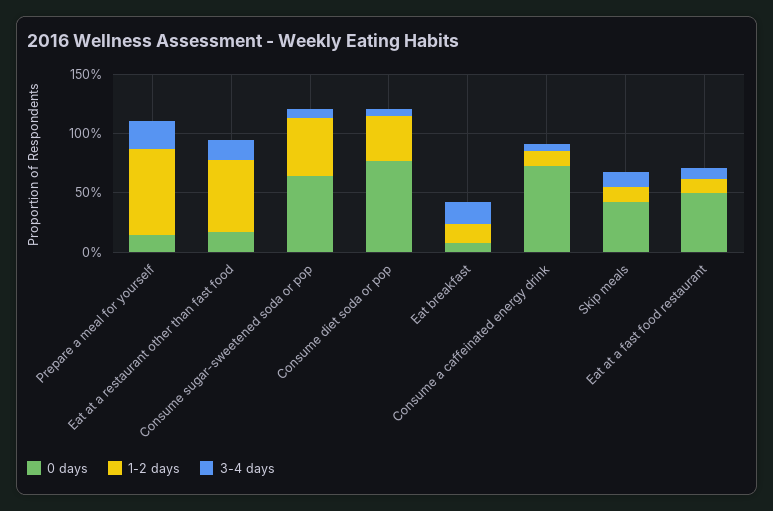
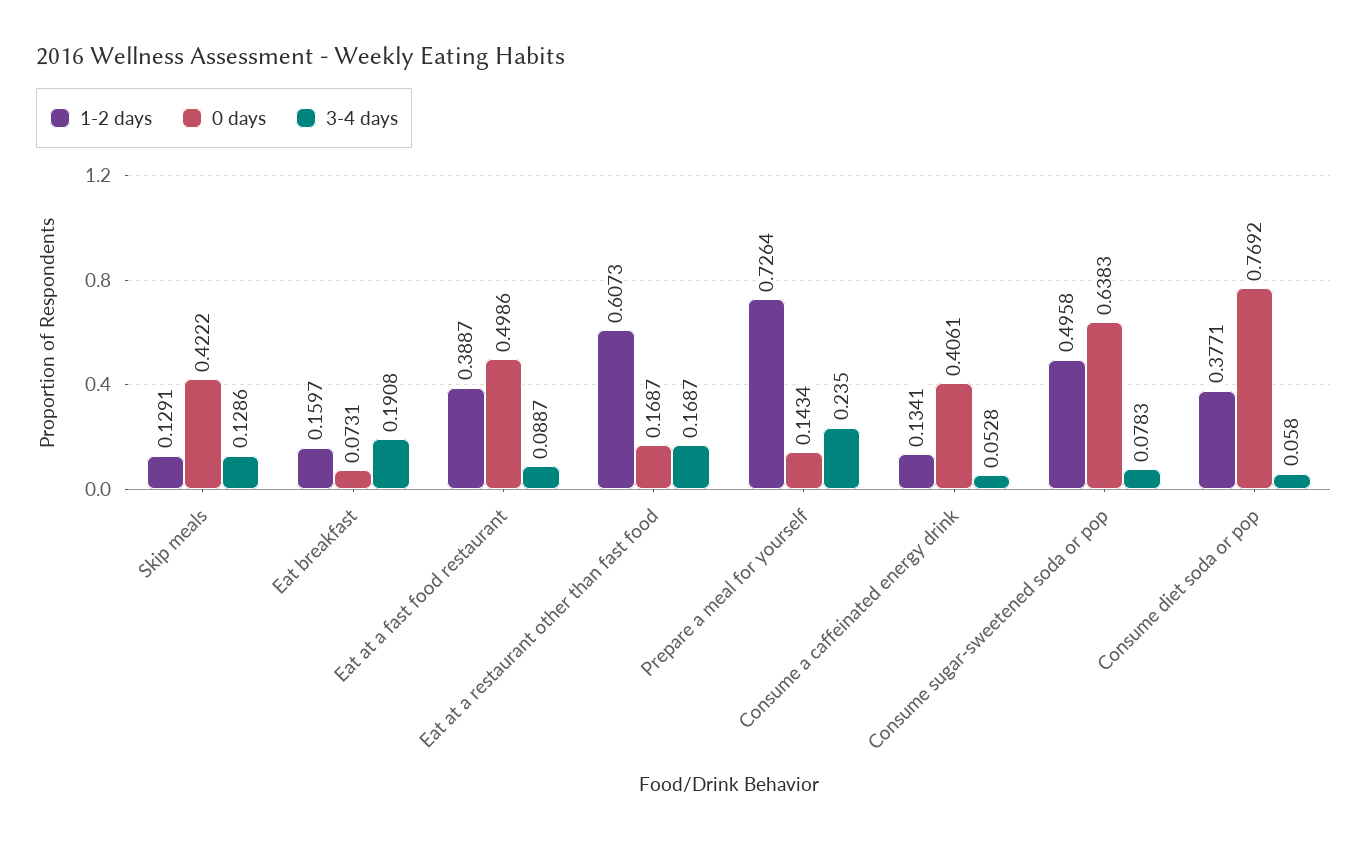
  {
    "0 days": {
      "Prepare a meal for yourself": 0.1434,
      "Eat at a restaurant other than fast food": 0.1687,
      "Consume sugar-sweetened soda or pop": 0.6383,
      "Consume diet soda or pop": 0.7692,
      "Eat breakfast": 0.0731,
-     "Consume a caffeinated energy drink": 0.7,
+     "Consume a caffeinated energy drink": 0.4061,
      "Skip meals": 0.4222,
      "Eat at a fast food restaurant": 0.4986
    },
    "1-2 days": {
      "Prepare a meal for yourself": 0.7264,
      "Eat at a restaurant other than fast food": 0.6073,
      "Consume sugar-sweetened soda or pop": 0.4958,
      "Consume diet soda or pop": 0.3771,
      "Eat breakfast": 0.1597,
      "Consume a caffeinated energy drink": 0.1341,
      "Skip meals": 0.1291,
-     "Eat at a fast food restaurant": 0.1
+     "Eat at a fast food restaurant": 0.3887
    },
    "3-4 days": {
      "Prepare a meal for yourself": 0.235,
      "Eat at a restaurant other than fast food": 0.1687,
      "Consume sugar-sweetened soda or pop": 0.0783,
      "Consume diet soda or pop": 0.058,
      "Eat breakfast": 0.1908,
      "Consume a caffeinated energy drink": 0.0528,
      "Skip meals": 0.1286,
      "Eat at a fast food restaurant": 0.0887
    }
  }

